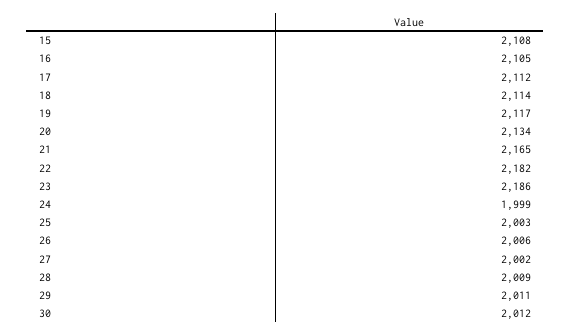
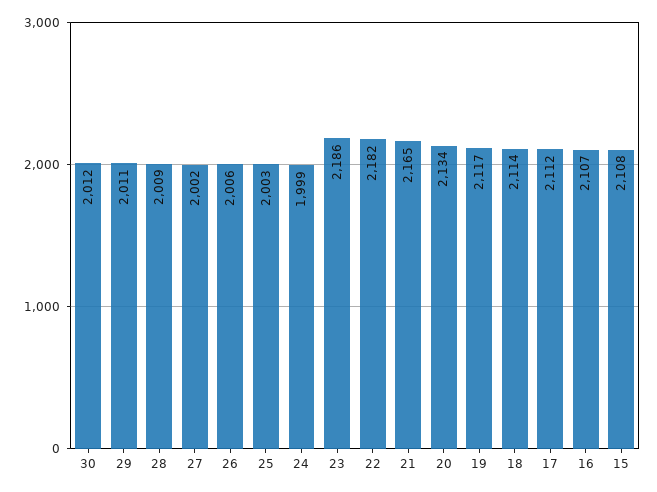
  {
    "15": 2108,
-   "16": 2105,
+   "16": 2107,
    "17": 2112,
    "18": 2114,
    "19": 2117,
    "20": 2134,
    "21": 2165,
    "22": 2182,
    "23": 2186,
    "24": 1999,
    "25": 2003,
    "26": 2006,
    "27": 2002,
    "28": 2009,
    "29": 2011,
    "30": 2012
  }

